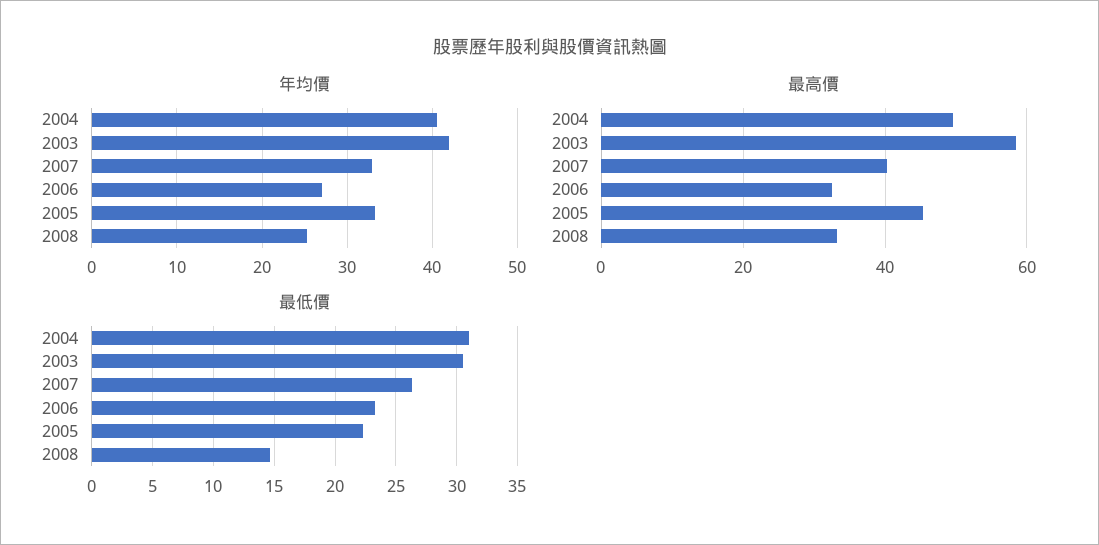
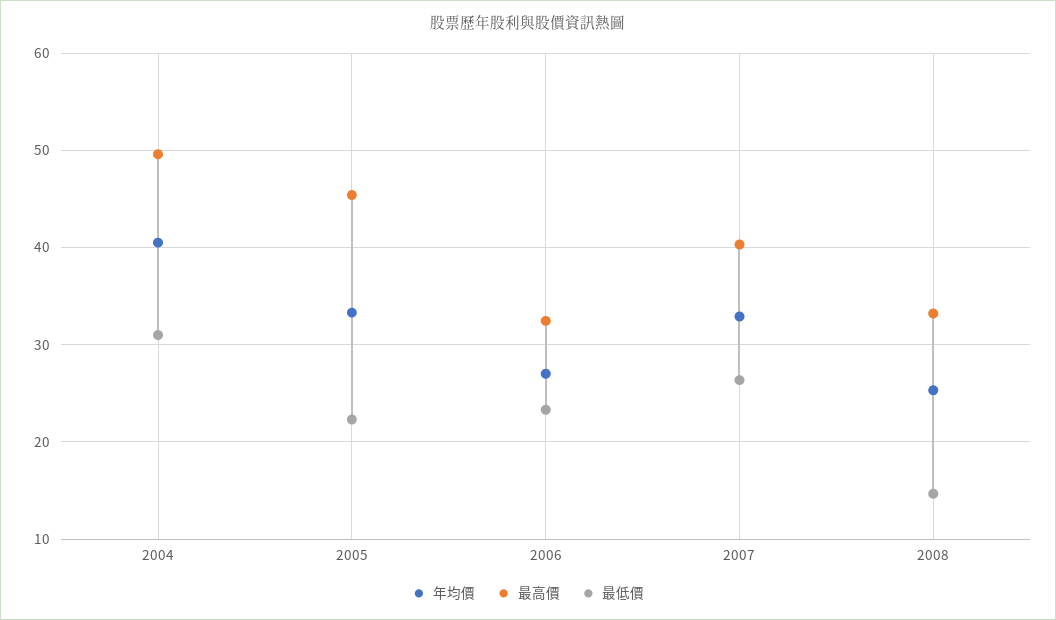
  {
    "年均價": {
      "2004": 41,
-     "2003": 42,
      "2007": 33,
      "2006": 27,
      "2005": 33,
      "2008": 25
    },
    "最高價": {
      "2004": 50,
-     "2003": 58,
      "2007": 40,
      "2006": 32,
      "2005": 45,
      "2008": 33
    },
    "最低價": {
      "2004": 31,
-     "2003": 30.5,
      "2007": 26.5,
      "2006": 23.5,
      "2005": 22.5,
      "2008": 14.5
    }
  }

